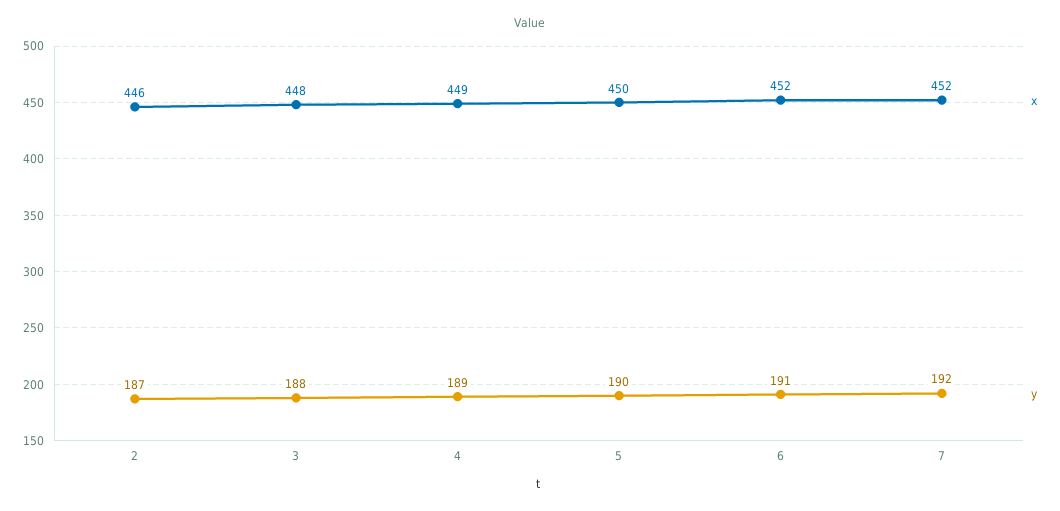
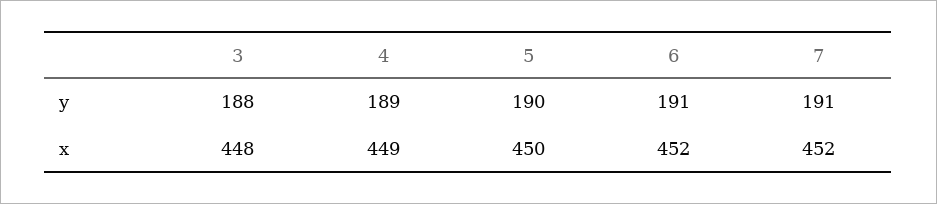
  {
    "x": {
-     "2": 446,
      "3": 448,
      "4": 449,
      "5": 450,
      "6": 452,
      "7": 452
    },
    "y": {
-     "2": 187,
      "3": 188,
      "4": 189,
      "5": 190,
      "6": 191,
-     "7": 192
+     "7": 191
    }
  }

